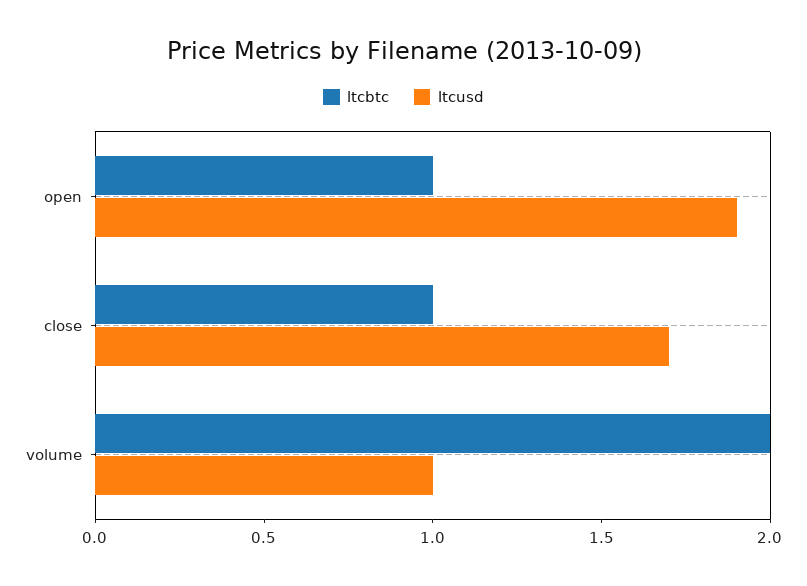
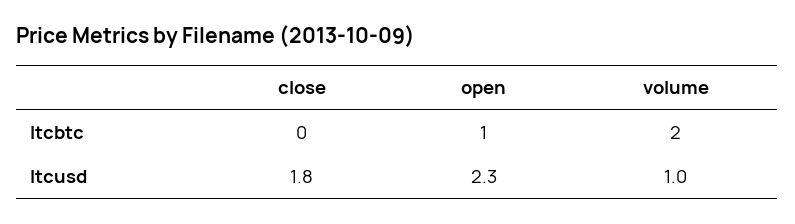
  {
    "ltcbtc": {
      "open": 1,
-     "close": 1,
+     "close": 0,
      "volume": 2
    },
    "ltcusd": {
-     "open": 1.9,
+     "open": 2.3,
-     "close": 1.7,
+     "close": 1.8,
      "volume": 1
    }
  }

